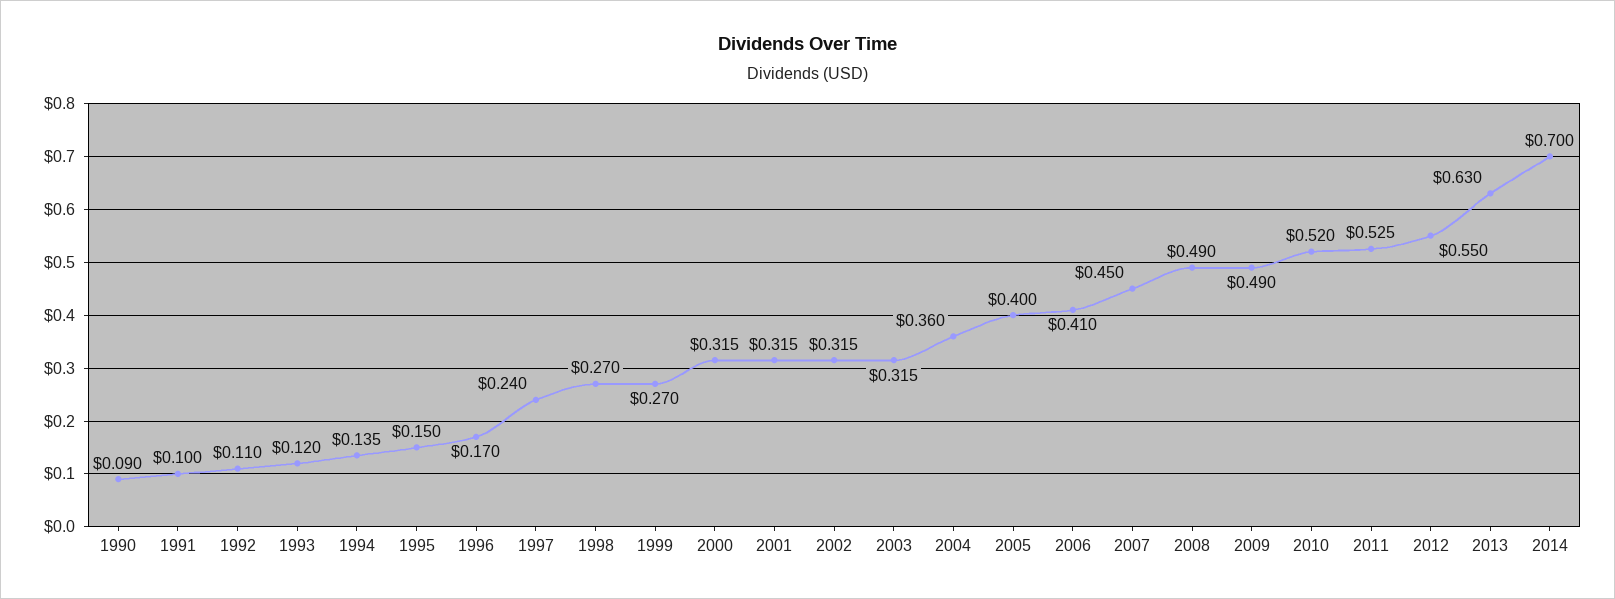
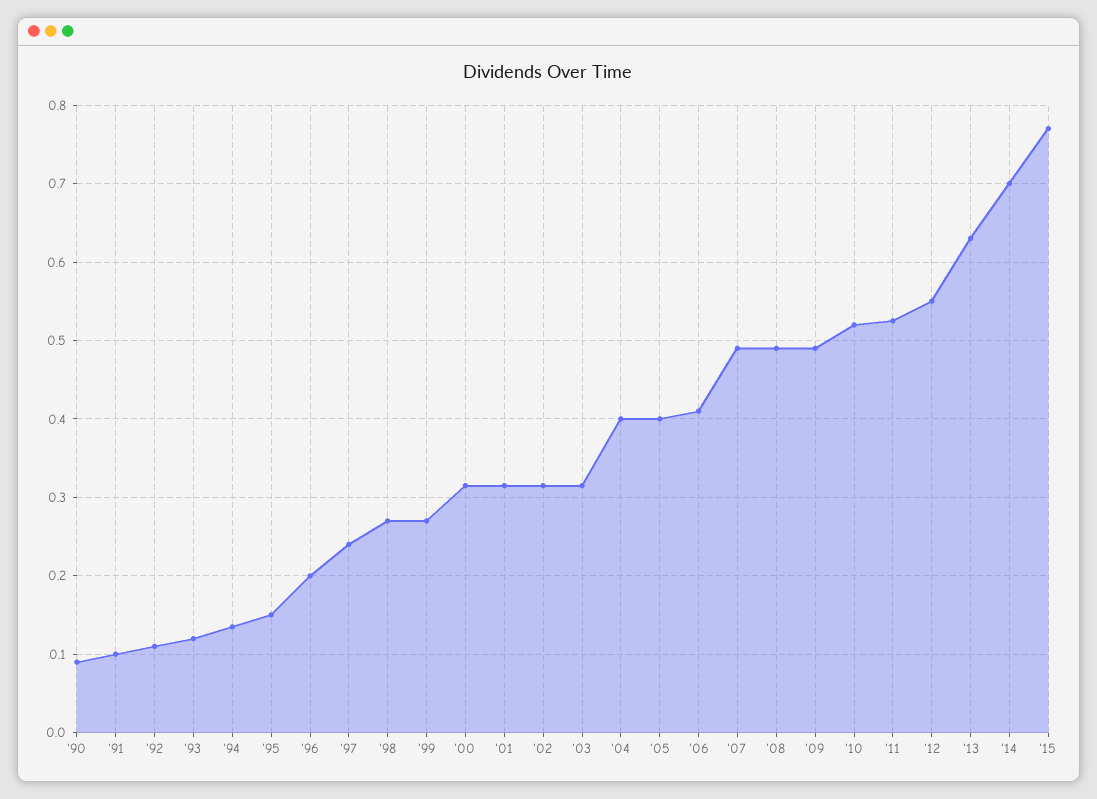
  {
    "1990": 0.09,
    "1991": 0.1,
    "1992": 0.11,
    "1993": 0.12,
    "1994": 0.135,
    "1995": 0.15,
-   "1996": 0.17,
+   "1996": 0.2,
    "1997": 0.24,
    "1998": 0.27,
    "1999": 0.27,
    "2000": 0.315,
    "2001": 0.315,
    "2002": 0.315,
    "2003": 0.315,
-   "2004": 0.36,
+   "2004": 0.4,
    "2005": 0.4,
    "2006": 0.41,
-   "2007": 0.45,
+   "2007": 0.49,
    "2008": 0.49,
    "2009": 0.49,
    "2010": 0.52,
    "2011": 0.525,
    "2012": 0.55,
    "2013": 0.63,
-   "2014": 0.7
+   "2014": 0.7,
+   "'15": 0.77
  }

